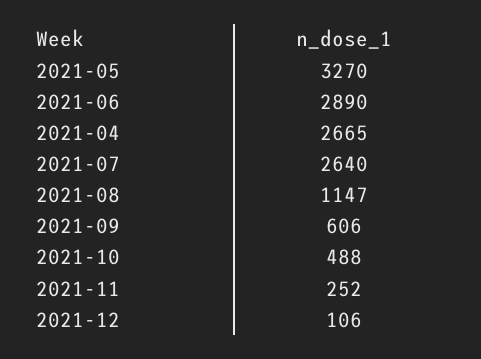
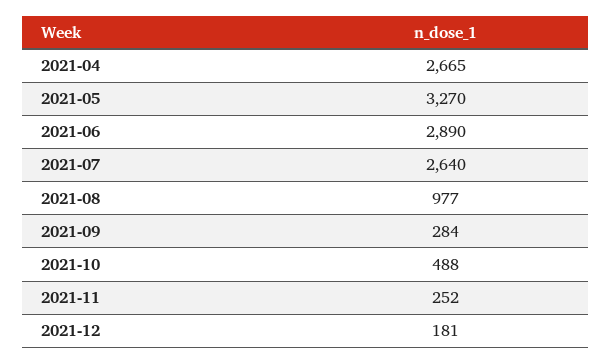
  {
    "2021-05": 3270,
    "2021-06": 2890,
    "2021-04": 2665,
    "2021-07": 2640,
-   "2021-08": 1147,
+   "2021-08": 977,
-   "2021-09": 606,
+   "2021-09": 284,
    "2021-10": 488,
    "2021-11": 252,
-   "2021-12": 106
+   "2021-12": 181
  }

